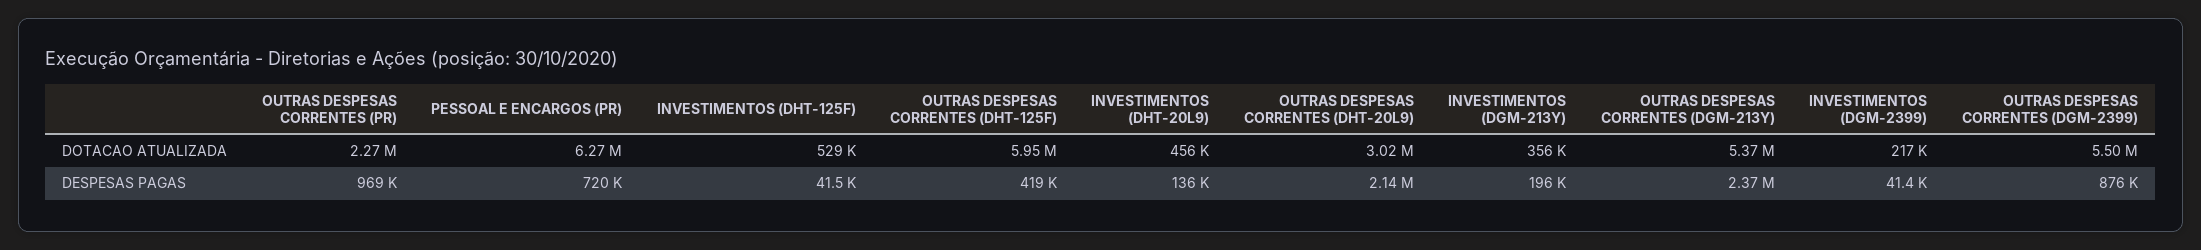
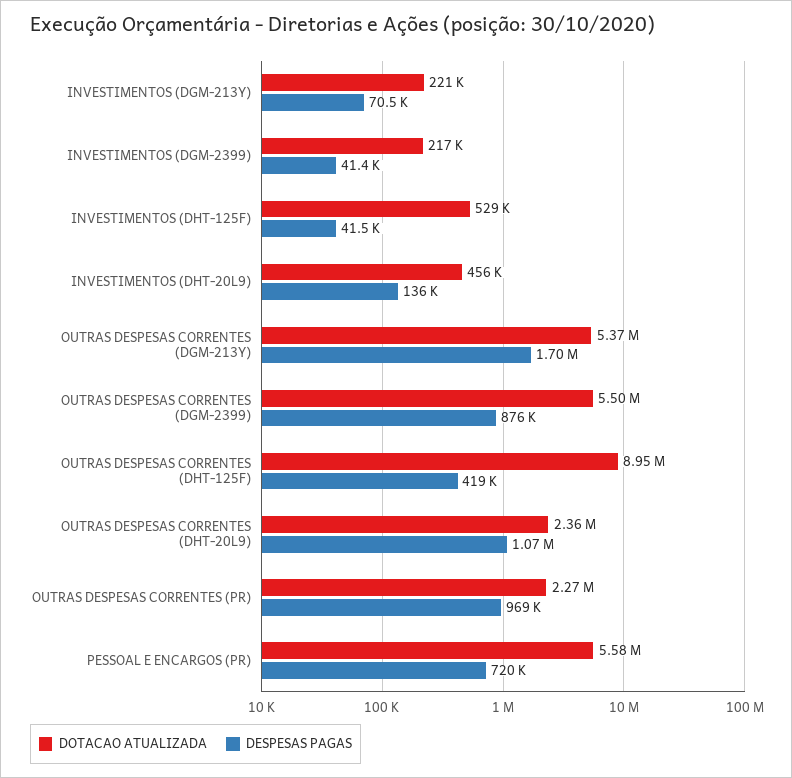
  {
    "DOTACAO ATUALIZADA": {
      "OUTRAS DESPESAS CORRENTES (PR)": 2270000,
-     "PESSOAL E ENCARGOS (PR)": 6270000,
+     "PESSOAL E ENCARGOS (PR)": 5580000,
      "INVESTIMENTOS (DHT-125F)": 529000,
-     "OUTRAS DESPESAS CORRENTES (DHT-125F)": 5950000,
+     "OUTRAS DESPESAS CORRENTES (DHT-125F)": 8950000,
      "INVESTIMENTOS (DHT-20L9)": 456000,
-     "OUTRAS DESPESAS CORRENTES (DHT-20L9)": 3020000,
+     "OUTRAS DESPESAS CORRENTES (DHT-20L9)": 2360000,
-     "INVESTIMENTOS (DGM-213Y)": 356000,
+     "INVESTIMENTOS (DGM-213Y)": 221000,
      "OUTRAS DESPESAS CORRENTES (DGM-213Y)": 5370000,
      "INVESTIMENTOS (DGM-2399)": 217000,
      "OUTRAS DESPESAS CORRENTES (DGM-2399)": 5500000
    },
    "DESPESAS PAGAS": {
      "OUTRAS DESPESAS CORRENTES (PR)": 969000,
      "PESSOAL E ENCARGOS (PR)": 720000,
      "INVESTIMENTOS (DHT-125F)": 41500,
      "OUTRAS DESPESAS CORRENTES (DHT-125F)": 419000,
      "INVESTIMENTOS (DHT-20L9)": 136000,
-     "OUTRAS DESPESAS CORRENTES (DHT-20L9)": 2140000,
+     "OUTRAS DESPESAS CORRENTES (DHT-20L9)": 1070000,
-     "INVESTIMENTOS (DGM-213Y)": 196000,
+     "INVESTIMENTOS (DGM-213Y)": 70500,
-     "OUTRAS DESPESAS CORRENTES (DGM-213Y)": 2370000,
+     "OUTRAS DESPESAS CORRENTES (DGM-213Y)": 1700000,
      "INVESTIMENTOS (DGM-2399)": 41400,
      "OUTRAS DESPESAS CORRENTES (DGM-2399)": 876000
    }
  }

